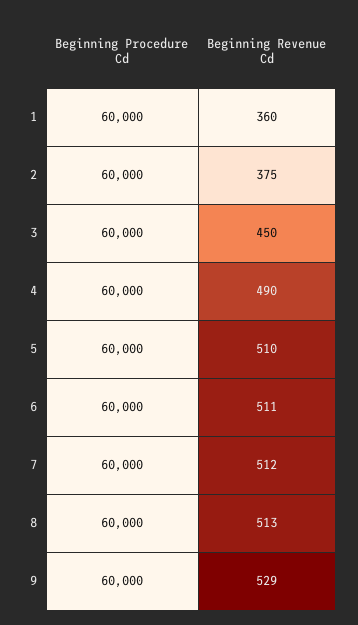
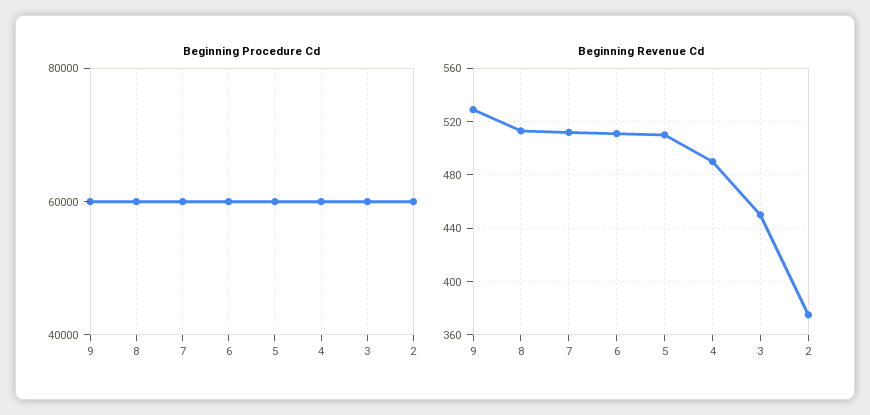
  {
    "Beginning Procedure Cd": {
-     "1": 60000,
      "2": 60000,
      "3": 60000,
      "4": 60000,
      "5": 60000,
      "6": 60000,
      "7": 60000,
      "8": 60000,
      "9": 60000
    },
    "Beginning Revenue Cd": {
-     "1": 360,
      "2": 375,
      "3": 450,
      "4": 490,
      "5": 510,
      "6": 511,
      "7": 512,
      "8": 513,
      "9": 529
    }
  }

